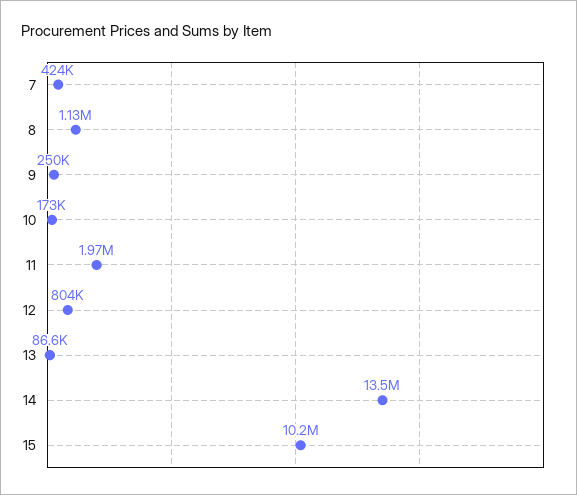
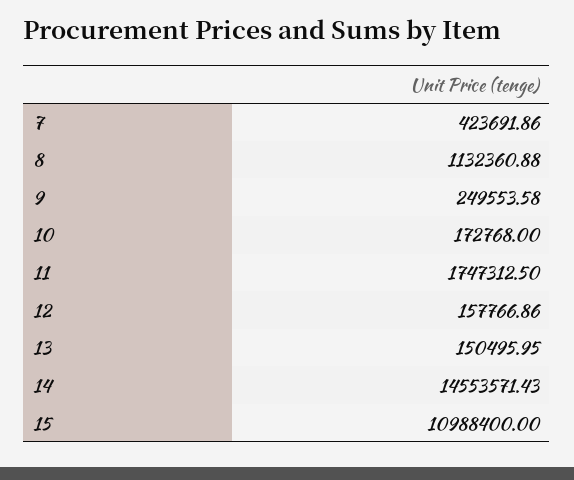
  {
    "7": 423691.86,
    "8": 1132360.88,
    "9": 249553.58,
    "10": 172768,
-   "11": 1970000,
+   "11": 1747312.5,
-   "12": 804000,
+   "12": 157766.86,
-   "13": 86600,
+   "13": 150495.95,
-   "14": 13500000,
+   "14": 14553571.43,
-   "15": 10200000
+   "15": 10988400
  }

